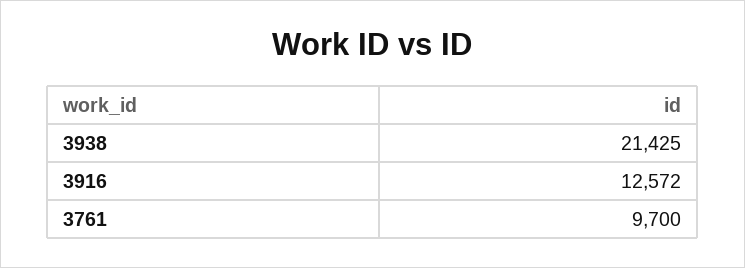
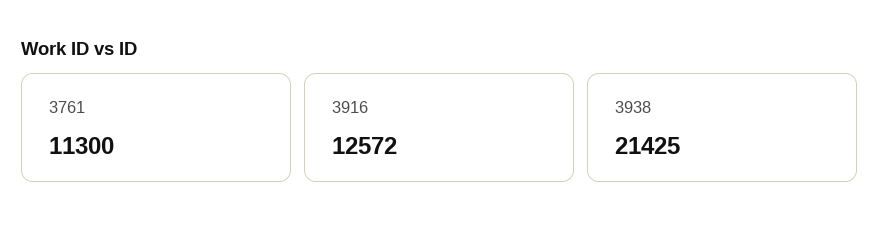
  {
    "3938": 21425,
    "3916": 12572,
-   "3761": 9700
+   "3761": 11300
  }

